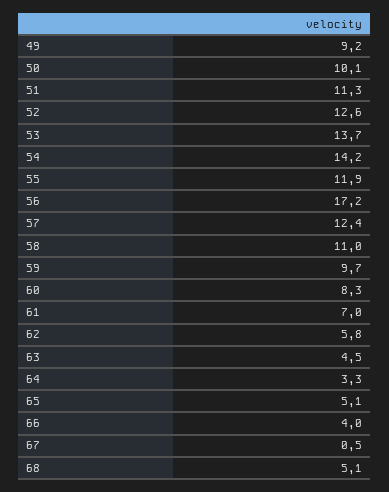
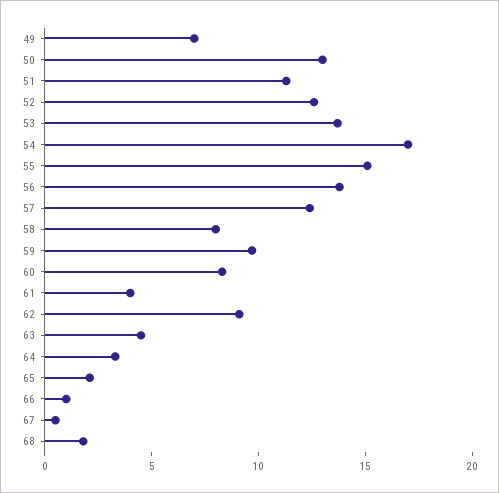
  {
-   "49": 9.2,
+   "49": 7,
-   "50": 10.1,
+   "50": 13,
    "51": 11.3,
    "52": 12.6,
    "53": 13.7,
-   "54": 14.2,
+   "54": 17,
-   "55": 11.9,
+   "55": 15,
-   "56": 17.2,
+   "56": 14,
    "57": 12.4,
-   "58": 11,
+   "58": 8,
    "59": 9.7,
    "60": 8.3,
-   "61": 7,
+   "61": 4,
-   "62": 5.8,
+   "62": 9,
    "63": 4.5,
    "64": 3.3,
-   "65": 5.1,
+   "65": 2,
-   "66": 4,
+   "66": 1,
    "67": 0.5,
-   "68": 5.1
+   "68": 2
  }

